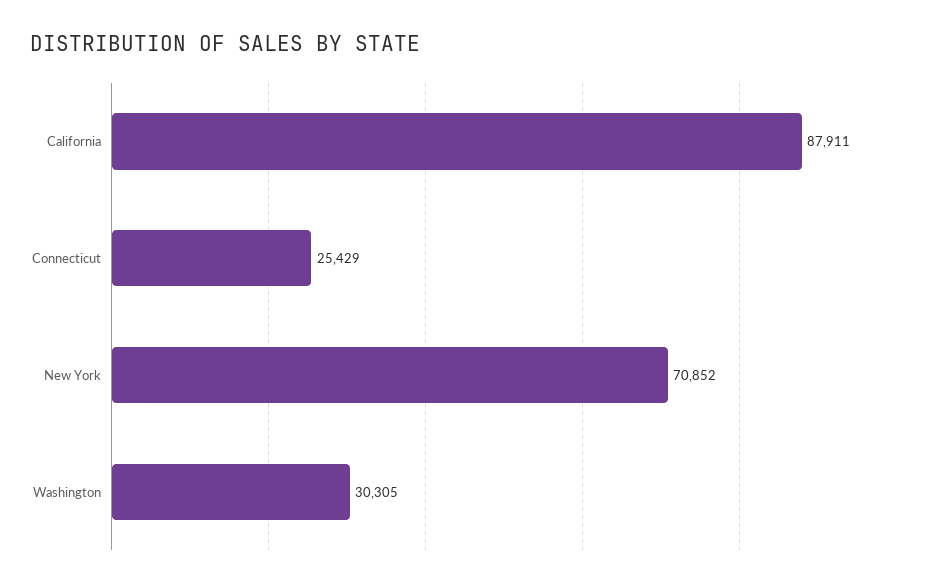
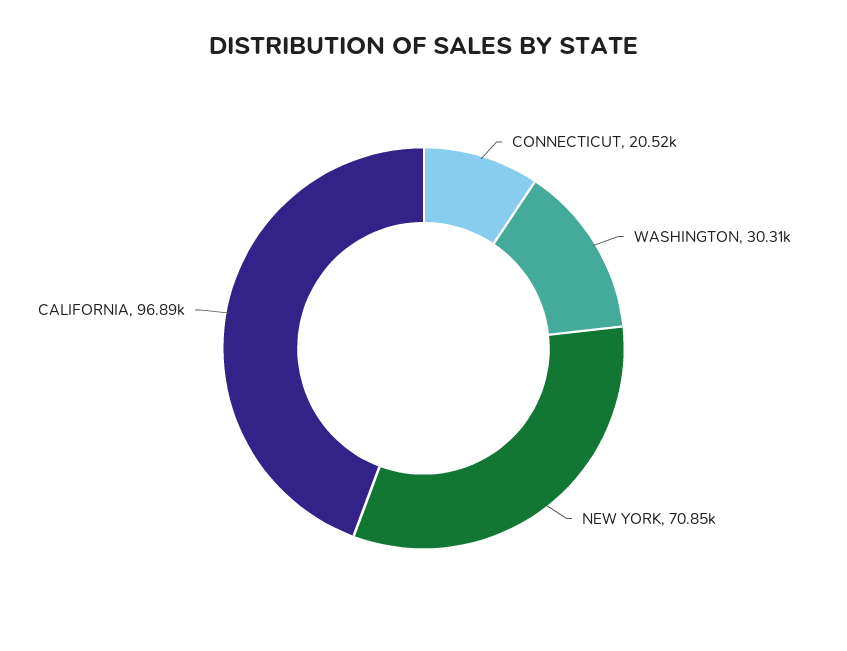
  {
-   "California": 87911,
+   "California": 96890,
-   "Connecticut": 25429,
+   "Connecticut": 20520,
    "New York": 70852,
    "Washington": 30305
  }

